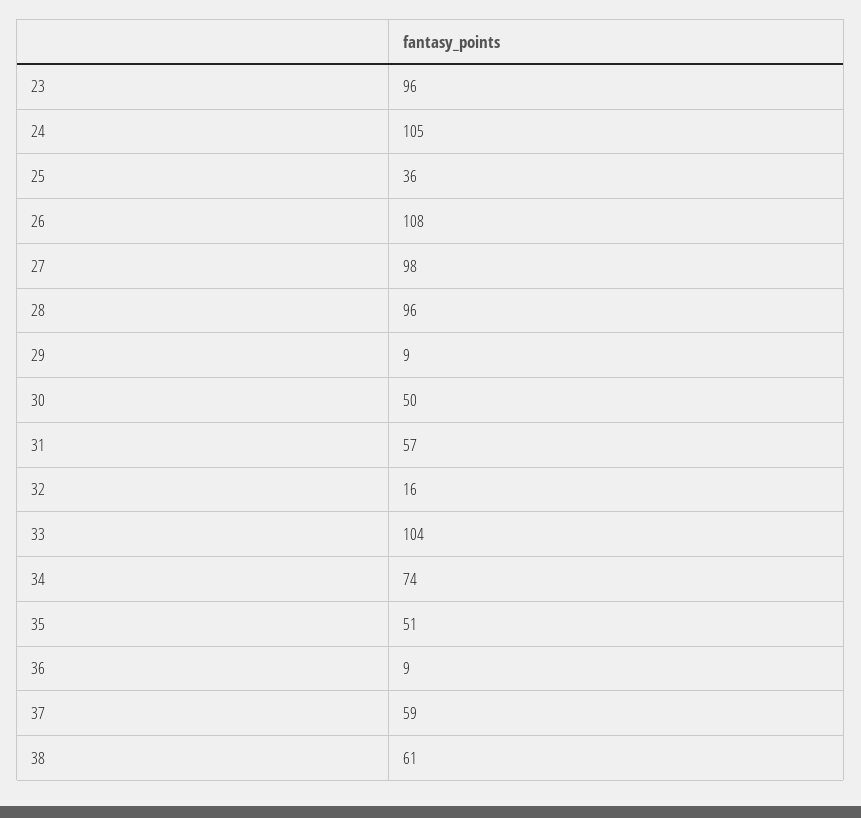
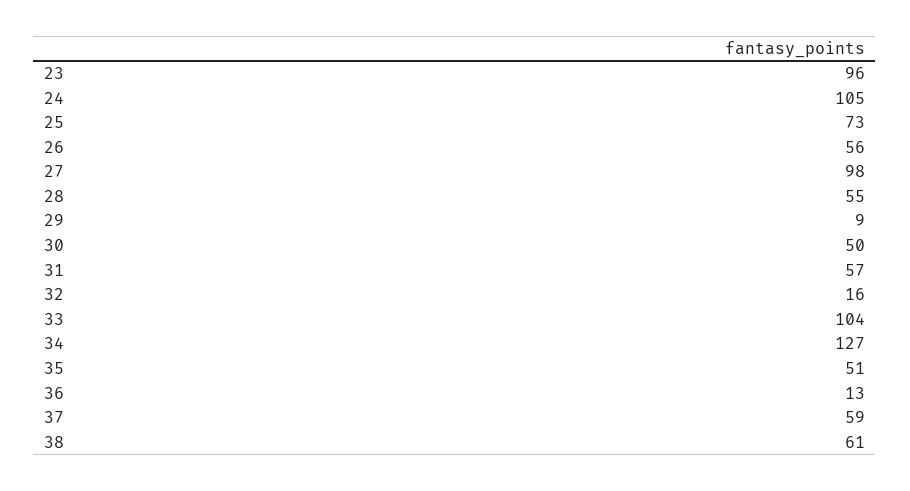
  {
    "23": 96,
    "24": 105,
-   "25": 36,
+   "25": 73,
-   "26": 108,
+   "26": 56,
    "27": 98,
-   "28": 96,
+   "28": 55,
    "29": 9,
    "30": 50,
    "31": 57,
    "32": 16,
    "33": 104,
-   "34": 74,
+   "34": 127,
    "35": 51,
-   "36": 9,
+   "36": 13,
    "37": 59,
    "38": 61
  }

